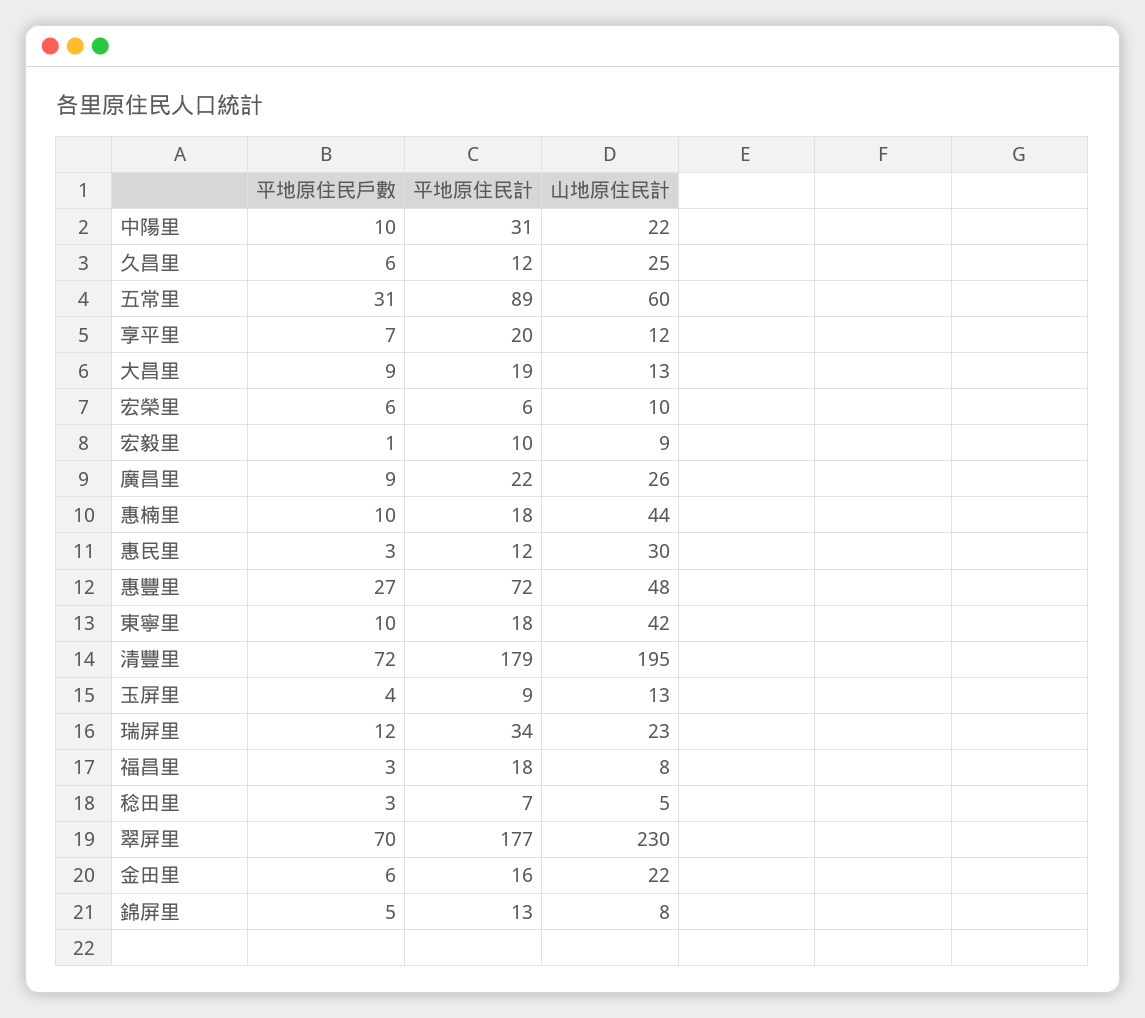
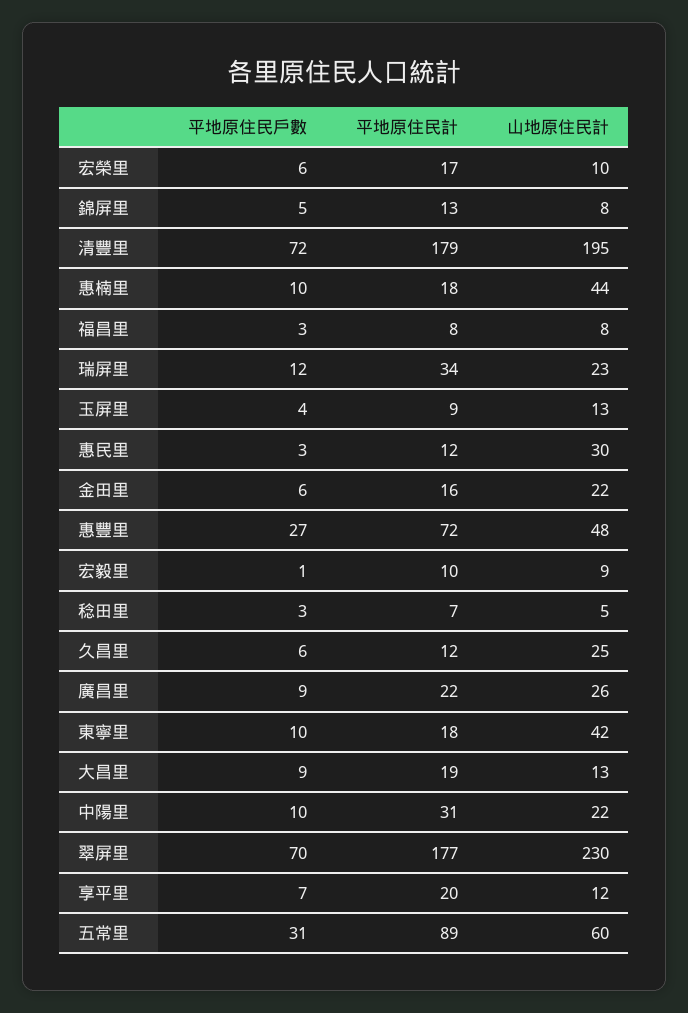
  {
    "平地原住民戶數": {
      "中陽里": 10,
      "久昌里": 6,
      "五常里": 31,
      "享平里": 7,
      "大昌里": 9,
      "宏榮里": 6,
      "宏毅里": 1,
      "廣昌里": 9,
      "惠楠里": 10,
      "惠民里": 3,
      "惠豐里": 27,
      "東寧里": 10,
      "清豐里": 72,
      "玉屏里": 4,
      "瑞屏里": 12,
      "福昌里": 3,
      "稔田里": 3,
      "翠屏里": 70,
      "金田里": 6,
      "錦屏里": 5
    },
    "平地原住民計": {
      "中陽里": 31,
      "久昌里": 12,
      "五常里": 89,
      "享平里": 20,
      "大昌里": 19,
-     "宏榮里": 6,
+     "宏榮里": 17,
      "宏毅里": 10,
      "廣昌里": 22,
      "惠楠里": 18,
      "惠民里": 12,
      "惠豐里": 72,
      "東寧里": 18,
      "清豐里": 179,
      "玉屏里": 9,
      "瑞屏里": 34,
-     "福昌里": 18,
+     "福昌里": 8,
      "稔田里": 7,
      "翠屏里": 177,
      "金田里": 16,
      "錦屏里": 13
    },
    "山地原住民計": {
      "中陽里": 22,
      "久昌里": 25,
      "五常里": 60,
      "享平里": 12,
      "大昌里": 13,
      "宏榮里": 10,
      "宏毅里": 9,
      "廣昌里": 26,
      "惠楠里": 44,
      "惠民里": 30,
      "惠豐里": 48,
      "東寧里": 42,
      "清豐里": 195,
      "玉屏里": 13,
      "瑞屏里": 23,
      "福昌里": 8,
      "稔田里": 5,
      "翠屏里": 230,
      "金田里": 22,
      "錦屏里": 8
    }
  }

